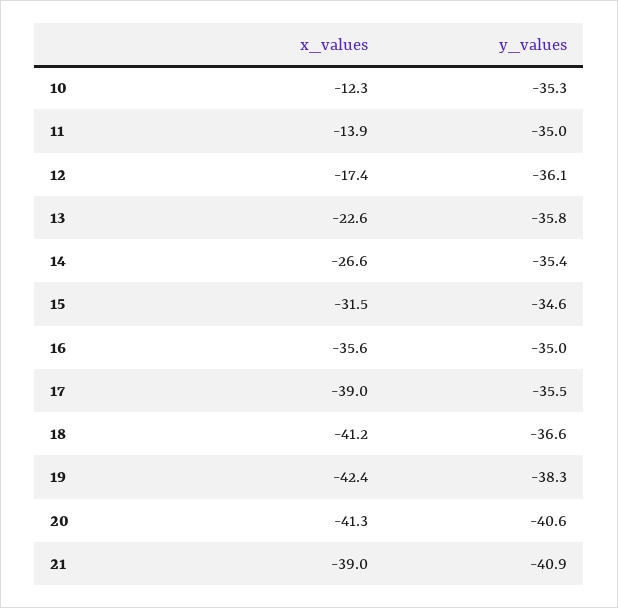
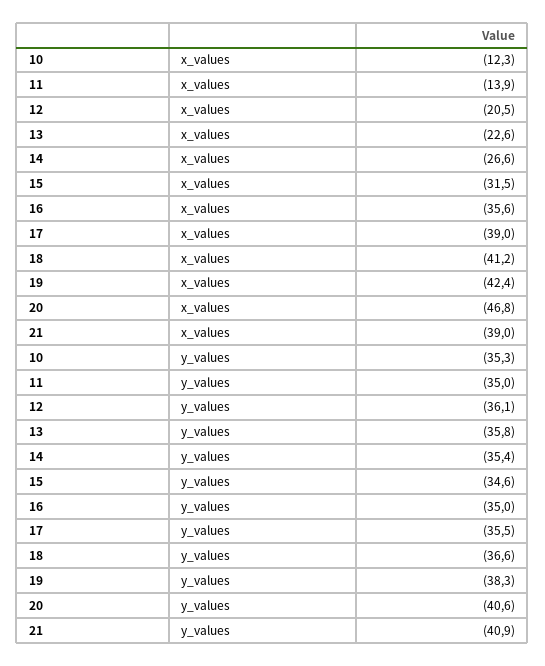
  {
    "x_values": {
      "10": -12.3,
      "11": -13.9,
-     "12": -17.4,
+     "12": -20.5,
      "13": -22.6,
      "14": -26.6,
      "15": -31.5,
      "16": -35.6,
      "17": -39,
      "18": -41.2,
      "19": -42.4,
-     "20": -41.3,
+     "20": -46.8,
      "21": -39
    },
    "y_values": {
      "10": -35.3,
      "11": -35,
      "12": -36.1,
      "13": -35.8,
      "14": -35.4,
      "15": -34.6,
      "16": -35,
      "17": -35.5,
      "18": -36.6,
      "19": -38.3,
      "20": -40.6,
      "21": -40.9
    }
  }

